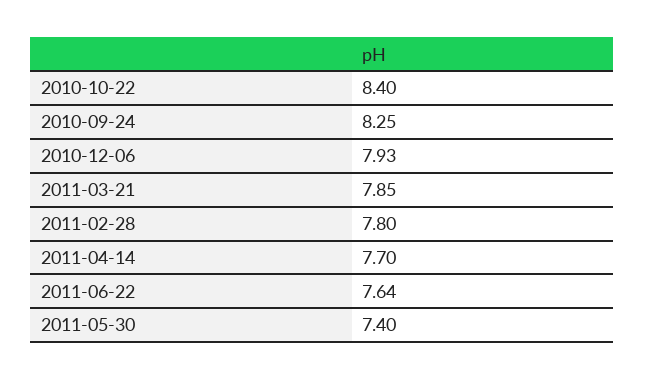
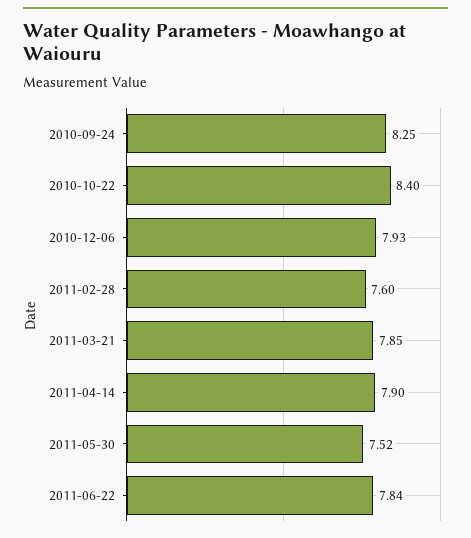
  {
    "2010-10-22": 8.4,
    "2010-09-24": 8.25,
    "2010-12-06": 7.93,
    "2011-03-21": 7.85,
-   "2011-02-28": 7.8,
+   "2011-02-28": 7.6,
-   "2011-04-14": 7.7,
+   "2011-04-14": 7.9,
-   "2011-06-22": 7.64,
+   "2011-06-22": 7.84,
-   "2011-05-30": 7.4
+   "2011-05-30": 7.52
  }

